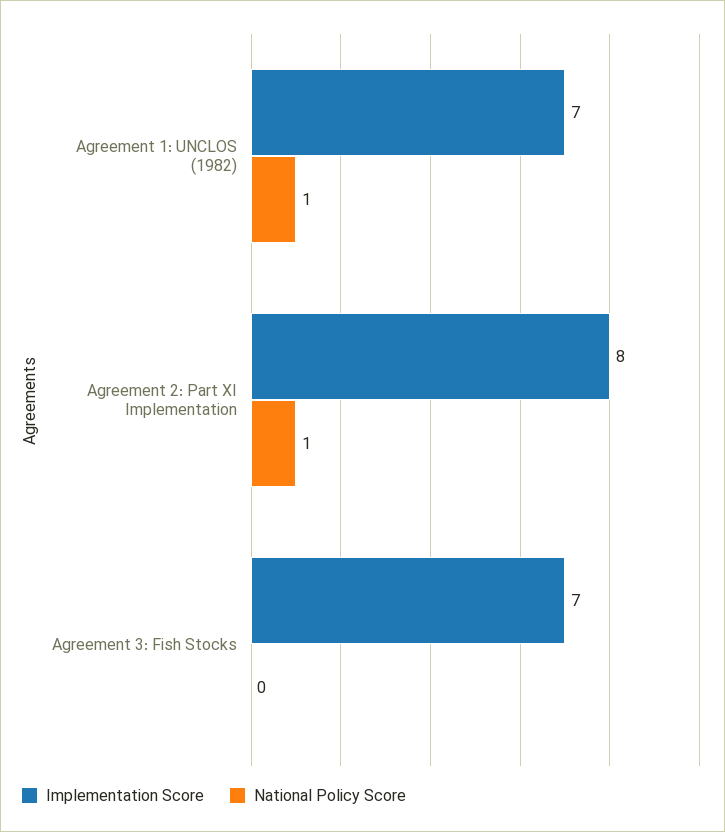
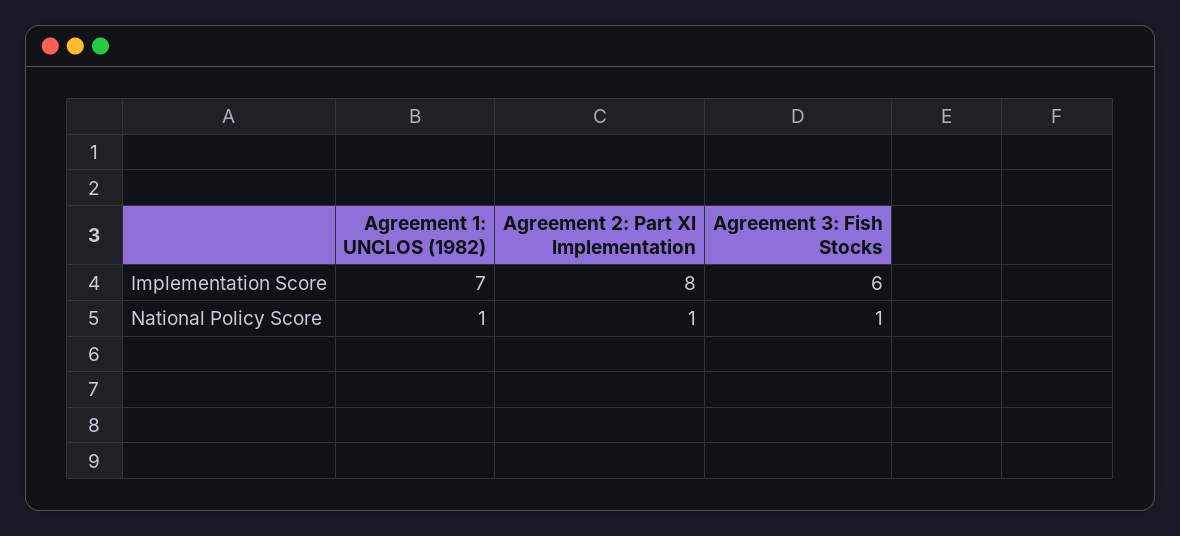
  {
    "Implementation Score": {
      "Agreement 1: UNCLOS (1982)": 7,
      "Agreement 2: Part XI Implementation": 8,
-     "Agreement 3: Fish Stocks": 7
+     "Agreement 3: Fish Stocks": 6
    },
    "National Policy Score": {
      "Agreement 1: UNCLOS (1982)": 1,
      "Agreement 2: Part XI Implementation": 1,
-     "Agreement 3: Fish Stocks": 0
+     "Agreement 3: Fish Stocks": 1
    }
  }

